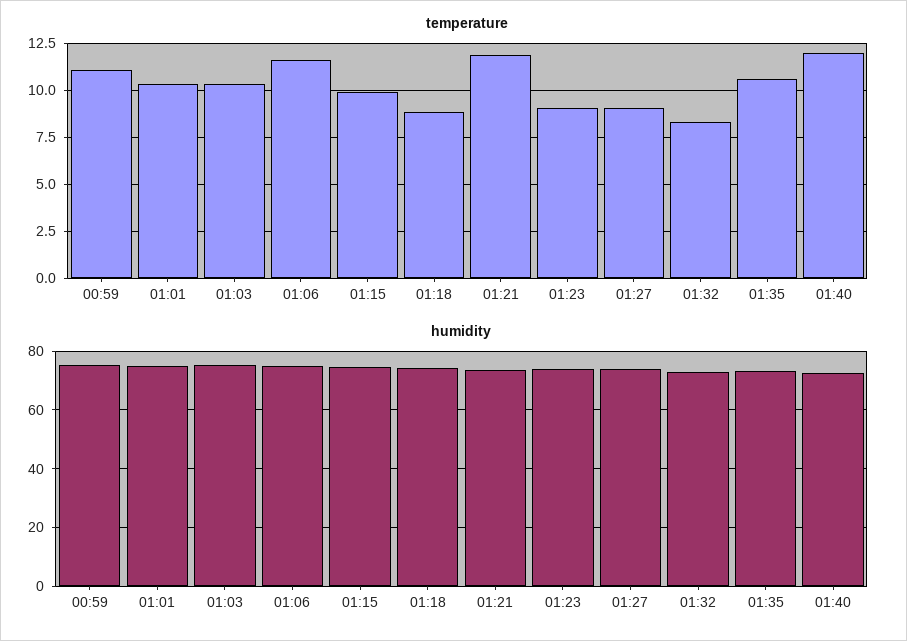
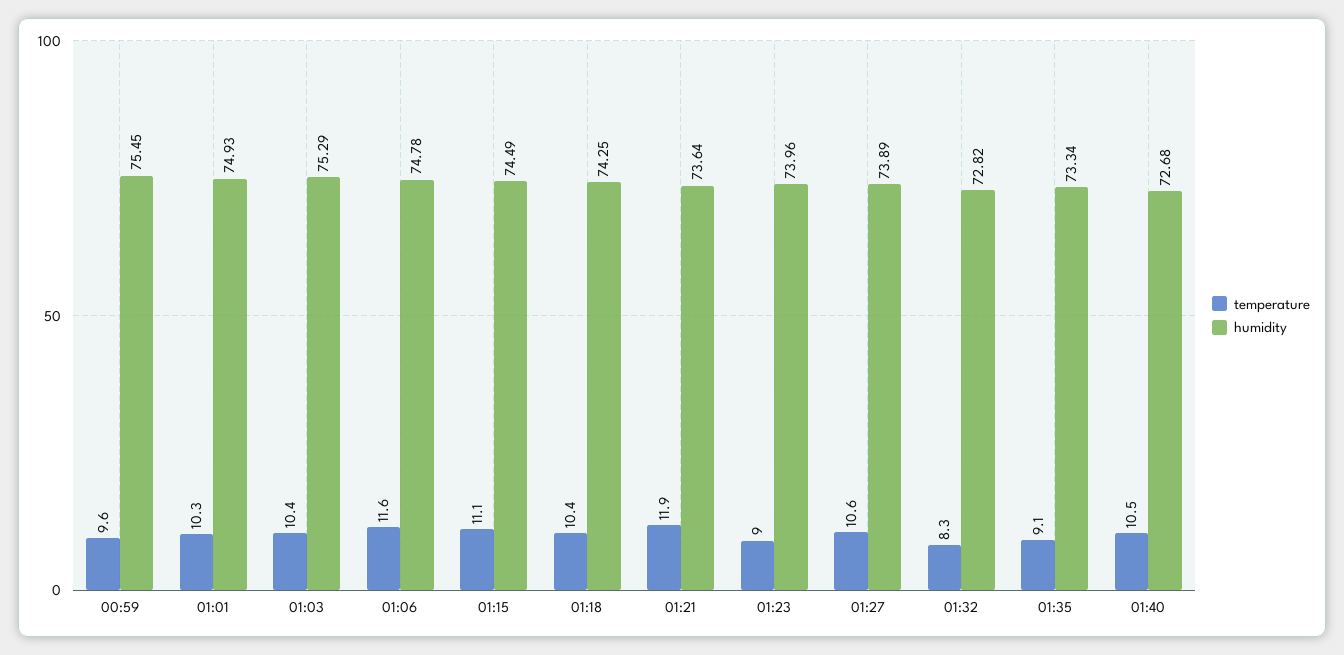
  {
    "temperature": {
-     "00:59": 11,
+     "00:59": 9.6,
      "01:01": 10.3,
      "01:03": 10.4,
      "01:06": 11.6,
-     "01:15": 10,
+     "01:15": 11.1,
-     "01:18": 9,
+     "01:18": 10.4,
      "01:21": 11.9,
      "01:23": 9,
-     "01:27": 9,
+     "01:27": 10.6,
      "01:32": 8.3,
-     "01:35": 10.5,
+     "01:35": 9.1,
-     "01:40": 12
+     "01:40": 10.5
    },
    "humidity": {
      "00:59": 75.45,
      "01:01": 74.93,
      "01:03": 75.29,
      "01:06": 74.78,
      "01:15": 74.49,
      "01:18": 74.25,
      "01:21": 73.64,
      "01:23": 73.96,
      "01:27": 73.89,
      "01:32": 72.82,
      "01:35": 73.34,
      "01:40": 72.68
    }
  }

